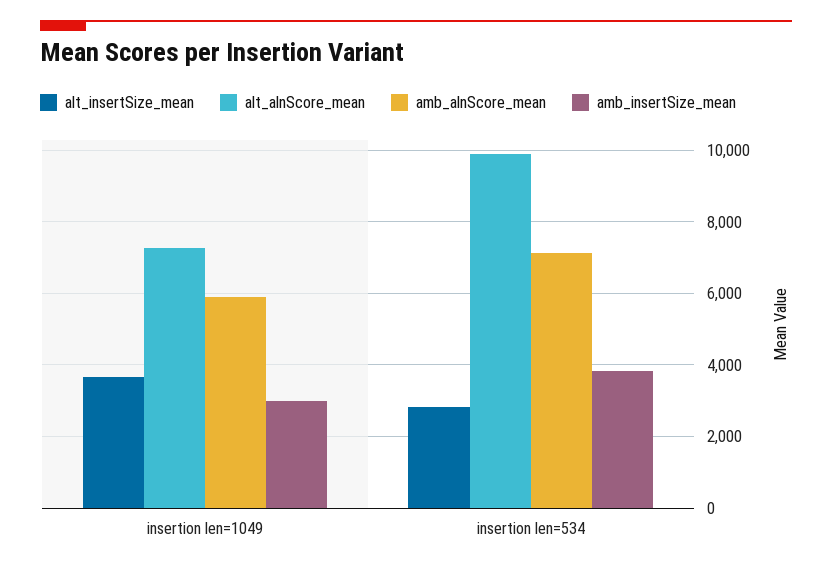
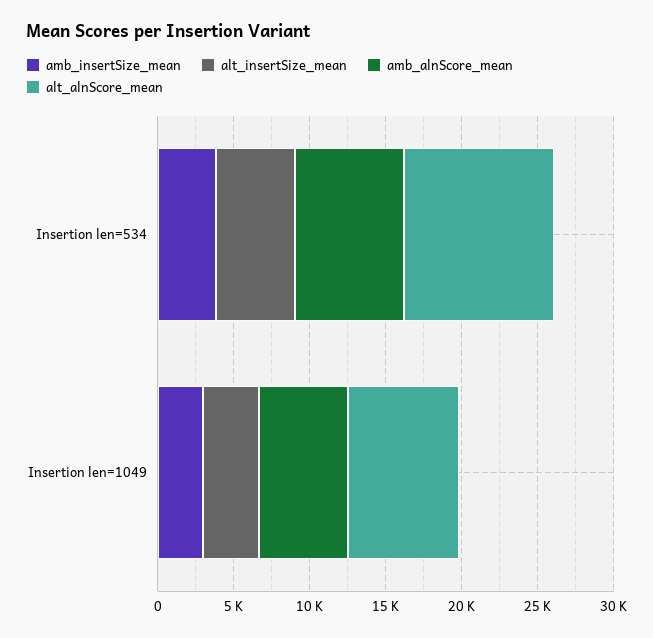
  {
    "alt_insertSize_mean": {
      "insertion len=1049": 3600,
-     "insertion len=534": 2800
+     "insertion len=534": 5000
    },
    "alt_alnScore_mean": {
      "insertion len=1049": 7200,
      "insertion len=534": 9800
    },
    "amb_alnScore_mean": {
      "insertion len=1049": 5800,
      "insertion len=534": 7200
    },
    "amb_insertSize_mean": {
      "insertion len=1049": 3000,
      "insertion len=534": 3800
    }
  }

